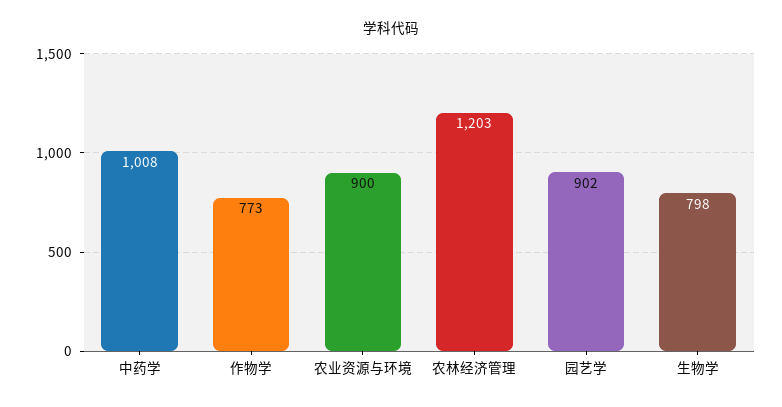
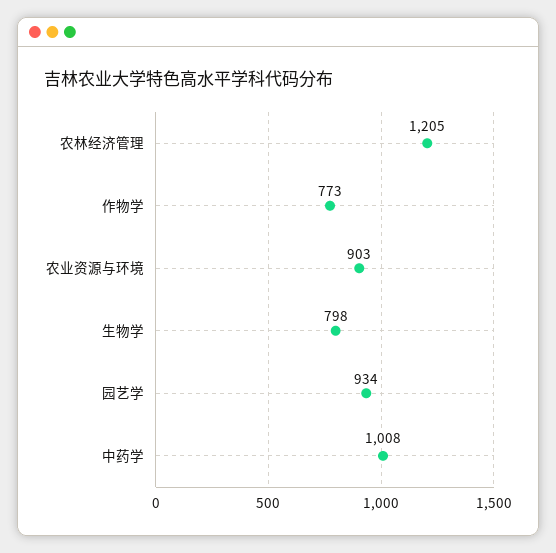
  {
    "中药学": 1008,
    "作物学": 773,
-   "农业资源与环境": 900,
+   "农业资源与环境": 903,
-   "农林经济管理": 1203,
+   "农林经济管理": 1205,
-   "园艺学": 902,
+   "园艺学": 934,
    "生物学": 798
  }

